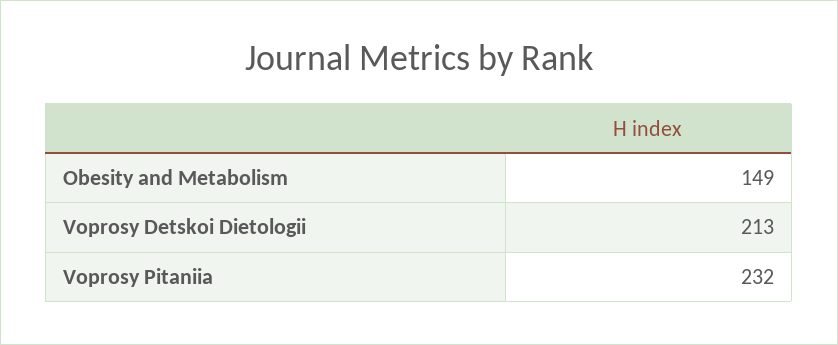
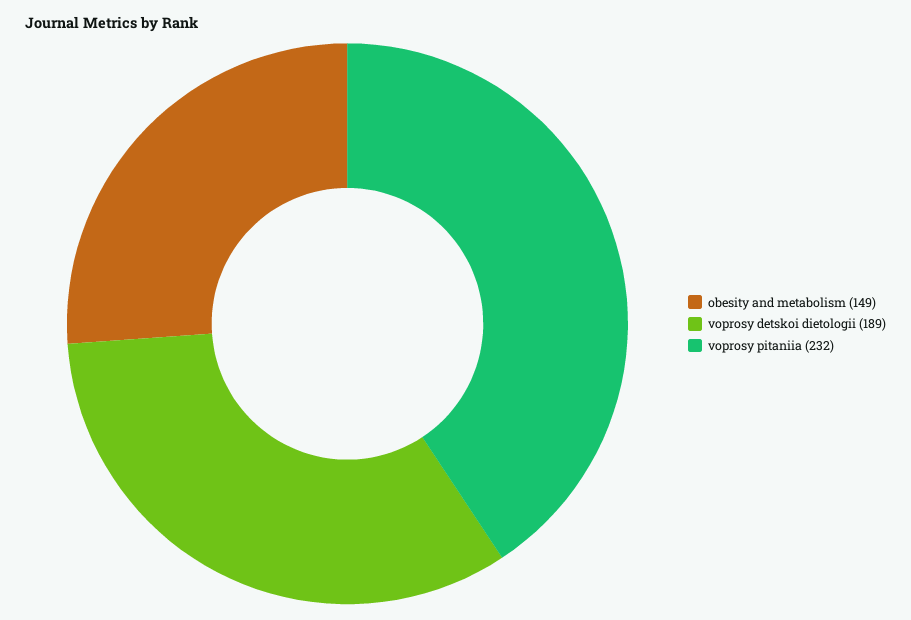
  {
    "Obesity and Metabolism": 149,
-   "Voprosy Detskoi Dietologii": 213,
+   "Voprosy Detskoi Dietologii": 189,
    "Voprosy Pitaniia": 232
  }

